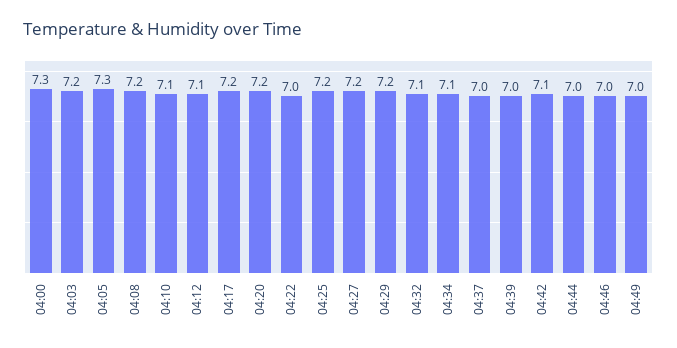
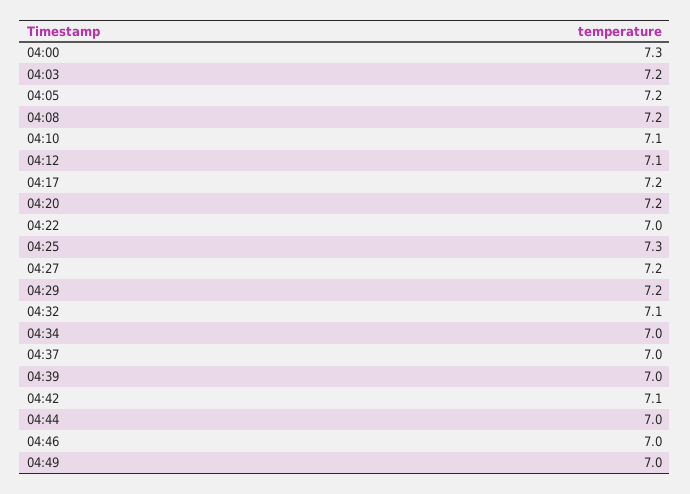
  {
    "04:00": 7.3,
    "04:03": 7.2,
-   "04:05": 7.3,
+   "04:05": 7.2,
    "04:08": 7.2,
    "04:10": 7.1,
    "04:12": 7.1,
    "04:17": 7.2,
    "04:20": 7.2,
    "04:22": 7,
-   "04:25": 7.2,
+   "04:25": 7.3,
    "04:27": 7.2,
    "04:29": 7.2,
    "04:32": 7.1,
-   "04:34": 7.1,
+   "04:34": 7,
    "04:37": 7,
    "04:39": 7,
    "04:42": 7.1,
    "04:44": 7,
    "04:46": 7,
    "04:49": 7
  }

